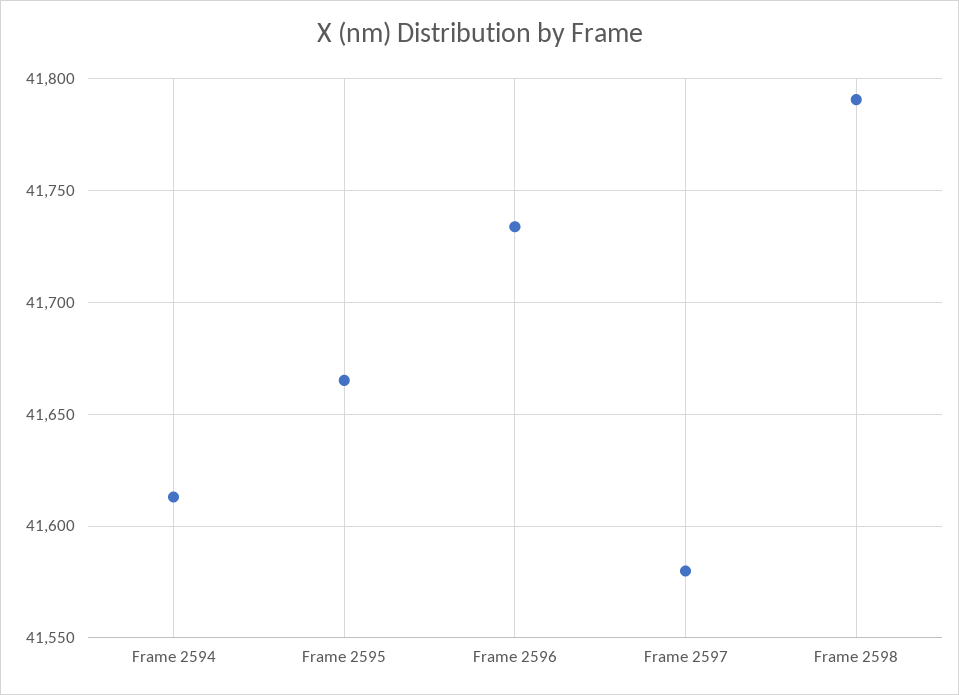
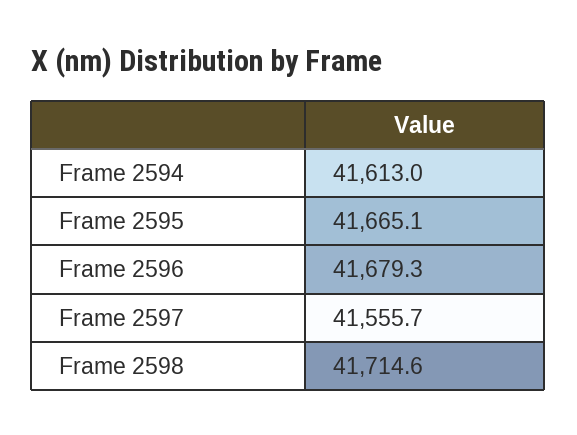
  {
    "Frame 2594": 41613,
    "Frame 2595": 41665.1,
-   "Frame 2596": 41735,
+   "Frame 2596": 41679.3,
-   "Frame 2597": 41580,
+   "Frame 2597": 41555.7,
-   "Frame 2598": 41790
+   "Frame 2598": 41714.6
  }

